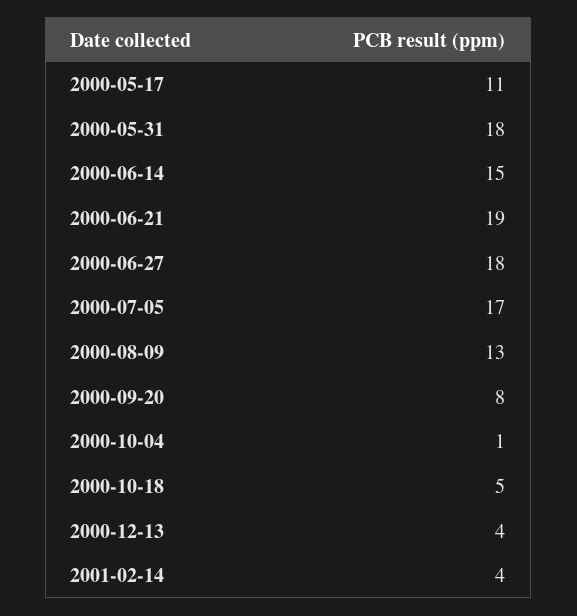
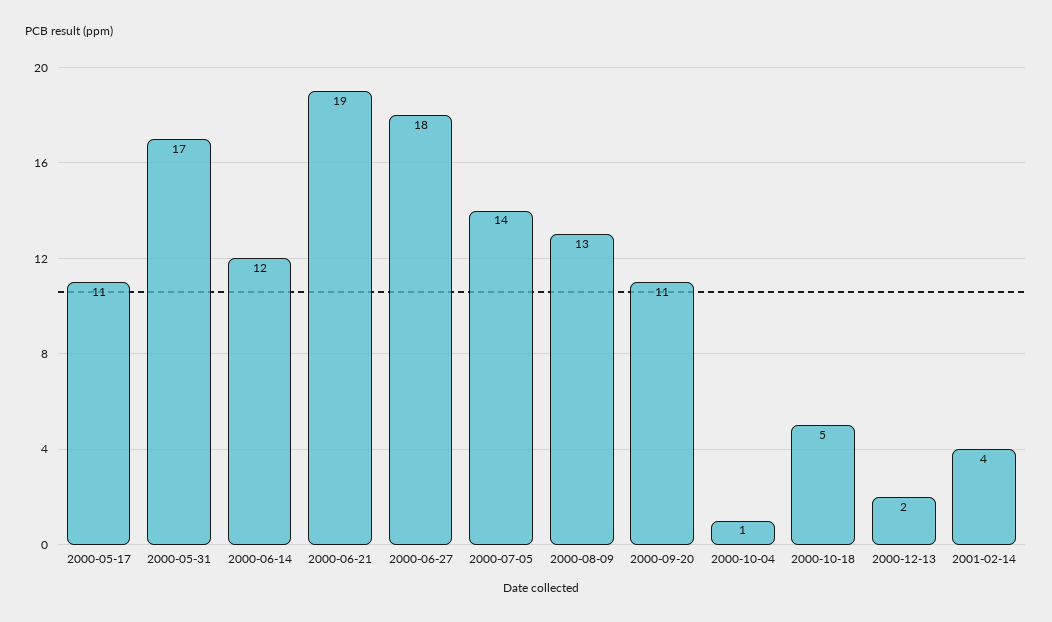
  {
    "2000-05-17": 11,
-   "2000-05-31": 18,
+   "2000-05-31": 17,
-   "2000-06-14": 15,
+   "2000-06-14": 12,
    "2000-06-21": 19,
    "2000-06-27": 18,
-   "2000-07-05": 17,
+   "2000-07-05": 14,
    "2000-08-09": 13,
-   "2000-09-20": 8,
+   "2000-09-20": 11,
    "2000-10-04": 1,
    "2000-10-18": 5,
-   "2000-12-13": 4,
+   "2000-12-13": 2,
    "2001-02-14": 4
  }

